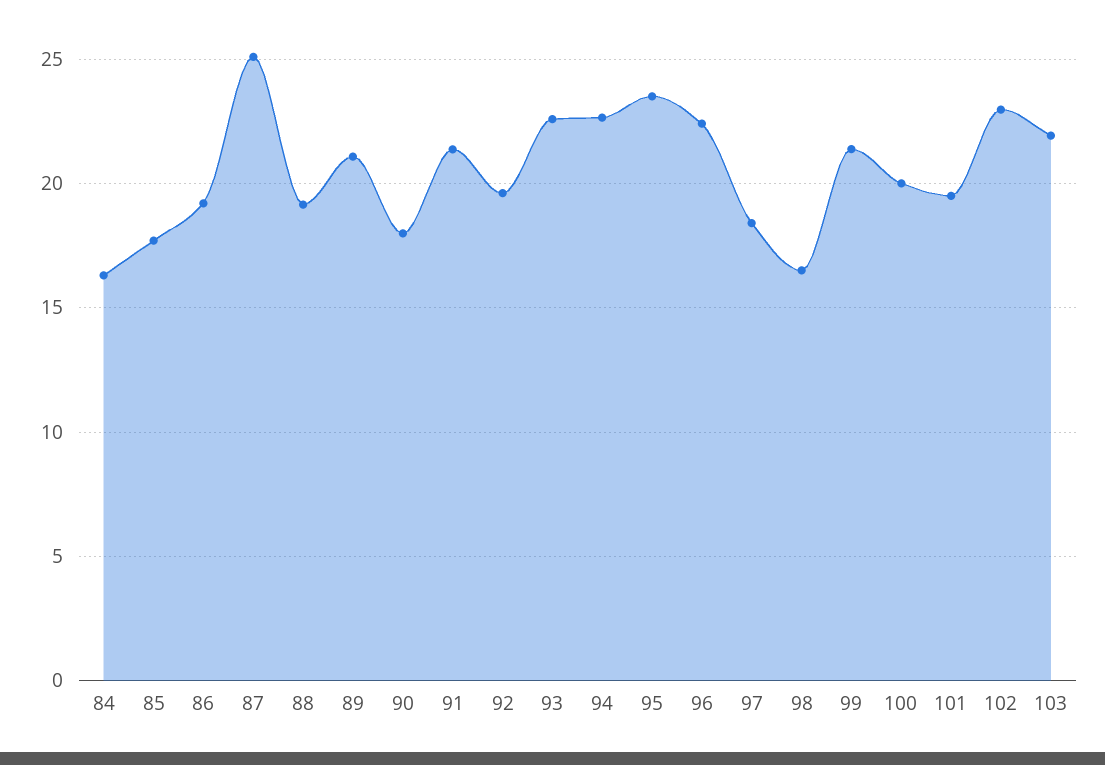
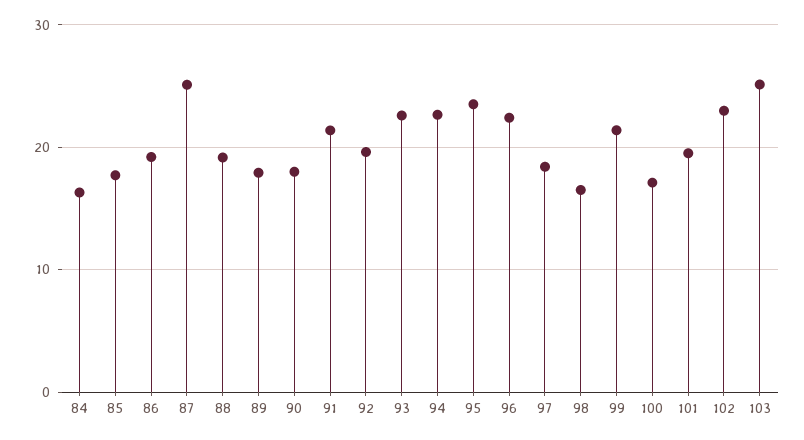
  {
    "84": 16.5,
    "85": 17.5,
    "86": 19,
    "87": 25,
    "88": 19,
-   "89": 21,
+   "89": 18,
    "90": 18,
    "91": 21.5,
    "92": 19.5,
    "93": 22.5,
    "94": 22.5,
    "95": 23.5,
    "96": 22.5,
    "97": 18.5,
    "98": 16.5,
    "99": 21.5,
-   "100": 20,
+   "100": 17,
    "101": 19.5,
    "102": 23,
-   "103": 22
+   "103": 25
  }

